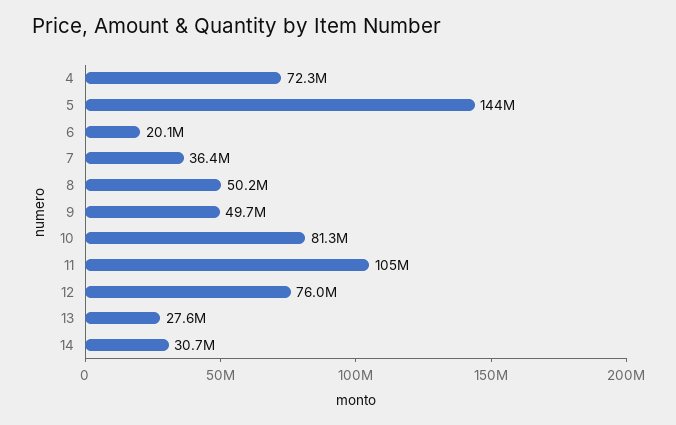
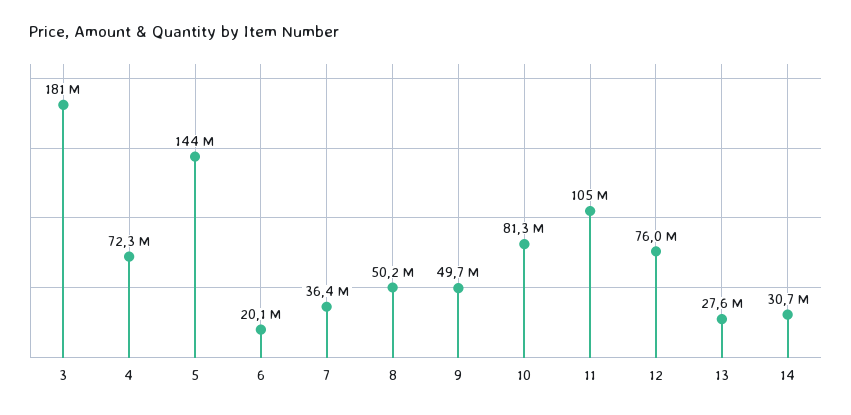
  {
    "4": 72300000,
    "5": 144000000,
    "6": 20100000,
    "7": 36400000,
    "8": 50200000,
    "9": 49700000,
    "10": 81300000,
    "11": 105000000,
    "12": 76000000,
    "13": 27600000,
-   "14": 30700000
+   "14": 30700000,
+   "3": 181000000
  }

